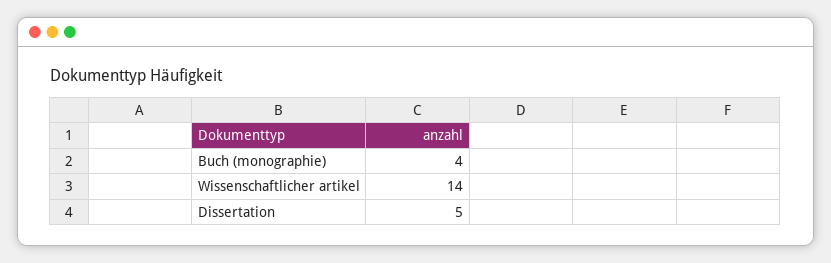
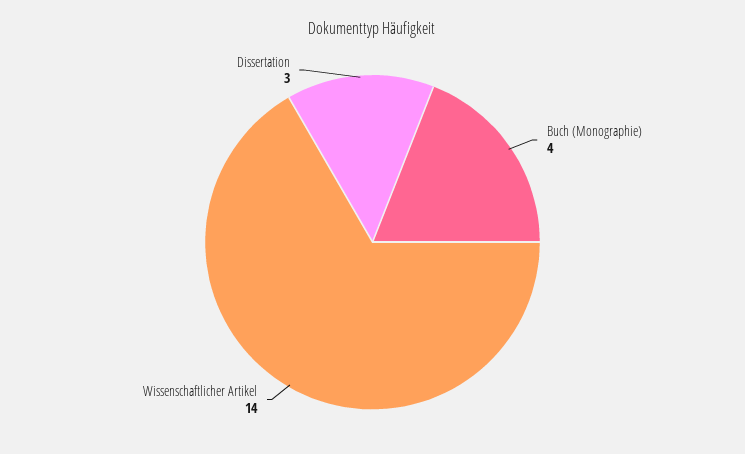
  {
    "Buch (monographie)": 4,
    "Wissenschaftlicher artikel": 14,
-   "Dissertation": 5
+   "Dissertation": 3
  }

